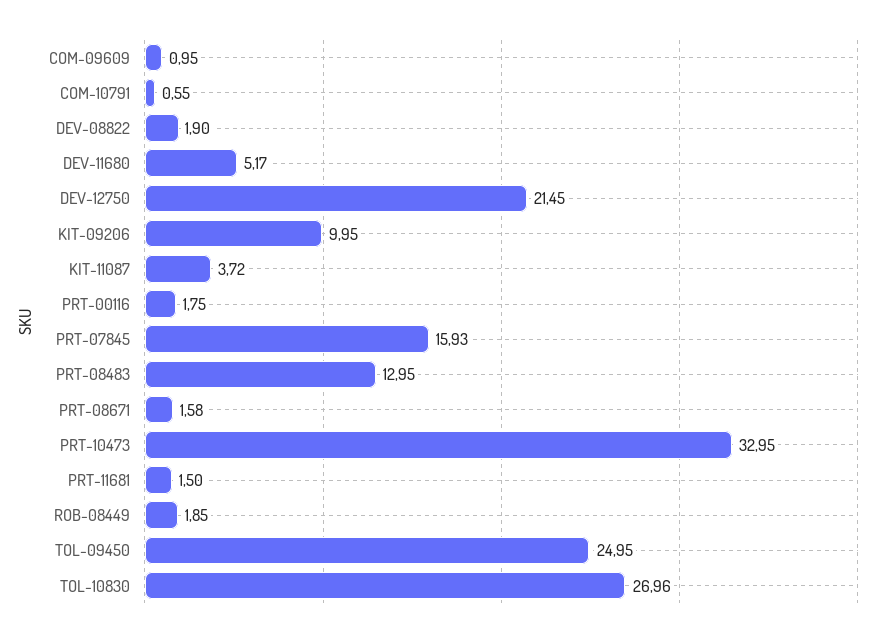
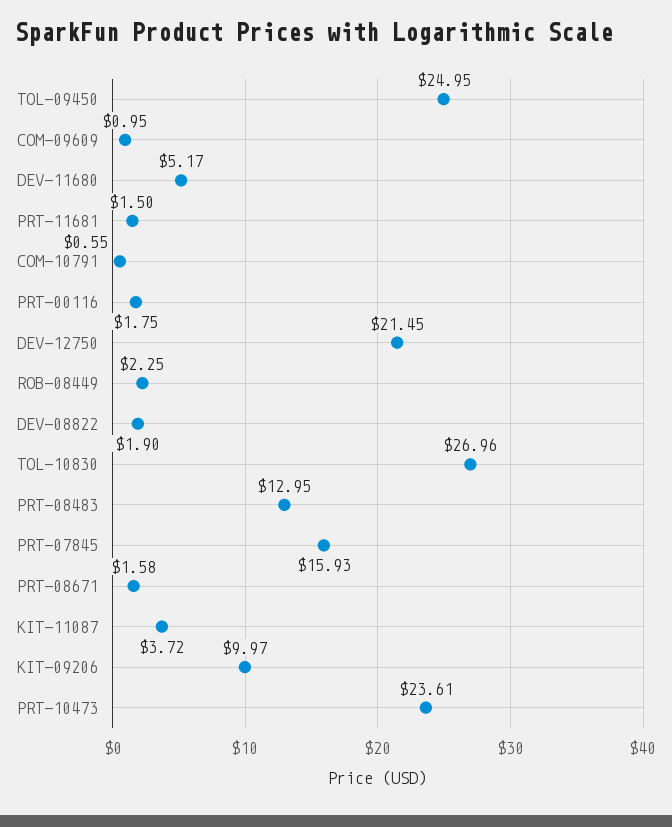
  {
    "COM-09609": 0.95,
    "COM-10791": 0.55,
    "DEV-08822": 1.9,
    "DEV-11680": 5.17,
    "DEV-12750": 21.45,
-   "KIT-09206": 9.95,
+   "KIT-09206": 9.97,
    "KIT-11087": 3.72,
    "PRT-00116": 1.75,
    "PRT-07845": 15.93,
    "PRT-08483": 12.95,
    "PRT-08671": 1.58,
-   "PRT-10473": 32.95,
+   "PRT-10473": 23.61,
    "PRT-11681": 1.5,
-   "ROB-08449": 1.85,
+   "ROB-08449": 2.25,
    "TOL-09450": 24.95,
    "TOL-10830": 26.96
  }

